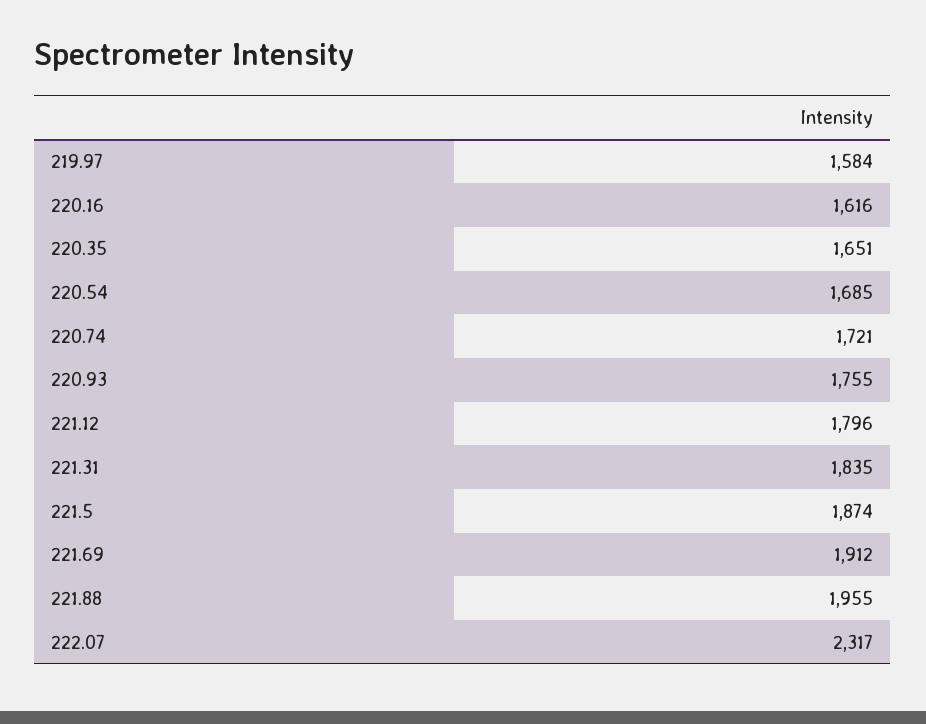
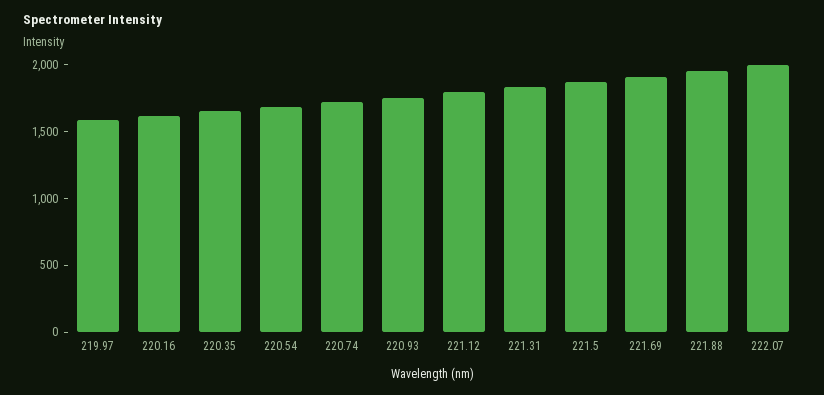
  {
    "219.97": 1584,
    "220.16": 1616,
    "220.35": 1651,
    "220.54": 1685,
    "220.74": 1721,
    "220.93": 1755,
    "221.12": 1796,
    "221.31": 1835,
    "221.5": 1874,
    "221.69": 1912,
    "221.88": 1955,
-   "222.07": 2317
+   "222.07": 2000
  }

